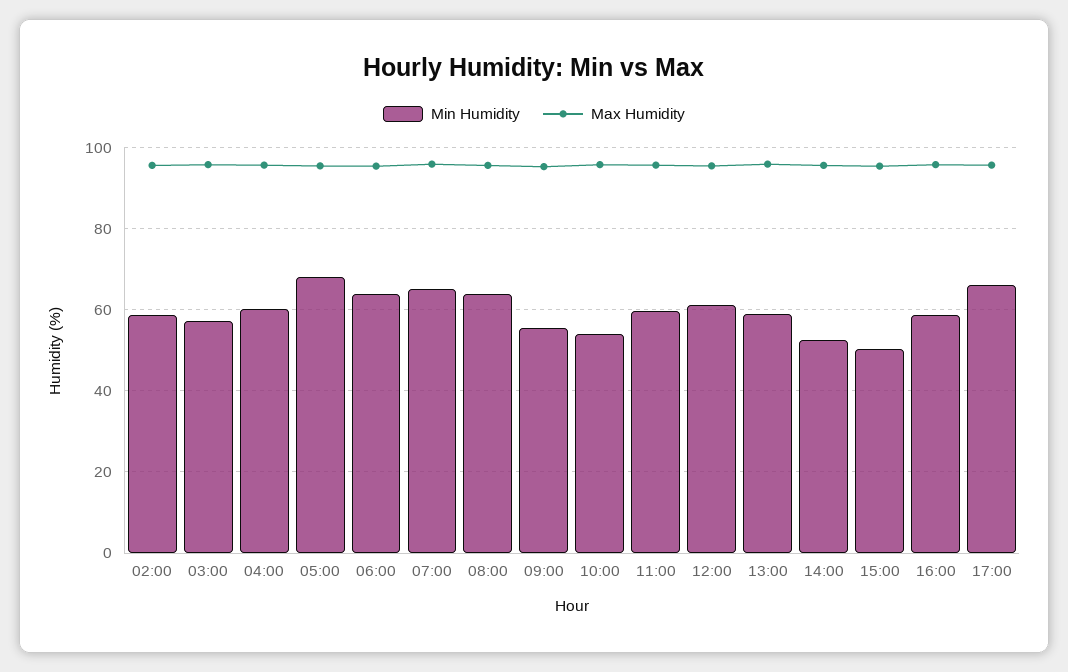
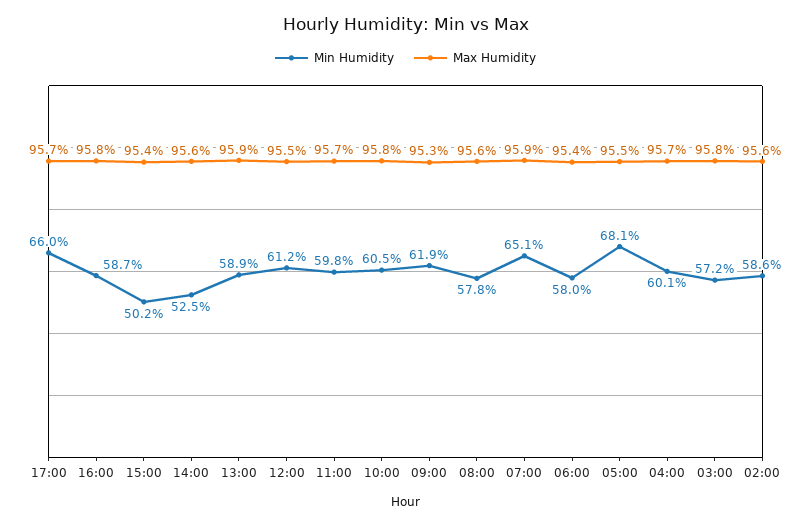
  {
    "Min Humidity": {
      "02:00": 58.6,
      "03:00": 57.2,
      "04:00": 60.1,
      "05:00": 68.1,
-     "06:00": 64,
+     "06:00": 58,
      "07:00": 65.1,
-     "08:00": 64,
+     "08:00": 57.8,
-     "09:00": 56,
+     "09:00": 61.9,
-     "10:00": 54,
+     "10:00": 60.5,
      "11:00": 59.8,
      "12:00": 61.2,
      "13:00": 58.9,
      "14:00": 52.5,
      "15:00": 50.2,
      "16:00": 58.7,
      "17:00": 66
    },
    "Max Humidity": {
      "02:00": 95.6,
      "03:00": 95.8,
      "04:00": 95.7,
      "05:00": 95.5,
      "06:00": 95.4,
      "07:00": 95.9,
      "08:00": 95.6,
      "09:00": 95.3,
      "10:00": 95.8,
      "11:00": 95.7,
      "12:00": 95.5,
      "13:00": 95.9,
      "14:00": 95.6,
      "15:00": 95.4,
      "16:00": 95.8,
      "17:00": 95.7
    }
  }

